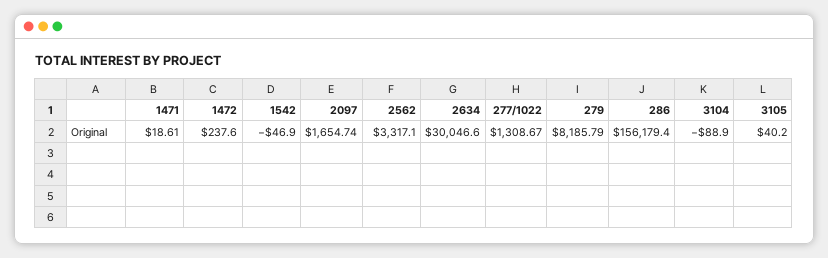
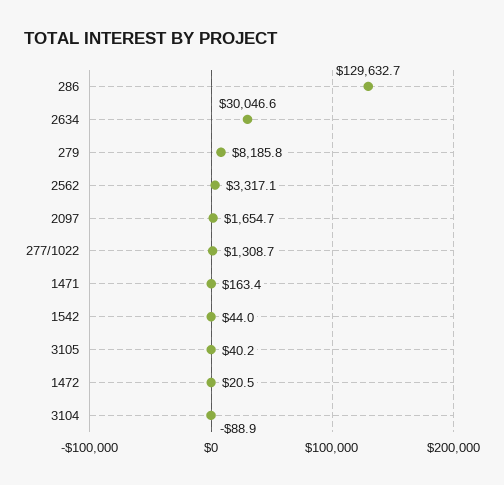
  {
-   "1471": 18.61,
+   "1471": 163.4,
-   "1472": 237.6,
+   "1472": 20.5,
-   "1542": -46.9,
+   "1542": 44,
    "2097": 1654.74,
    "2562": 3317.1,
    "2634": 30046.6,
    "277/1022": 1308.67,
    "279": 8185.79,
-   "286": 156179.4,
+   "286": 129632.7,
    "3104": -88.9,
    "3105": 40.2
  }

